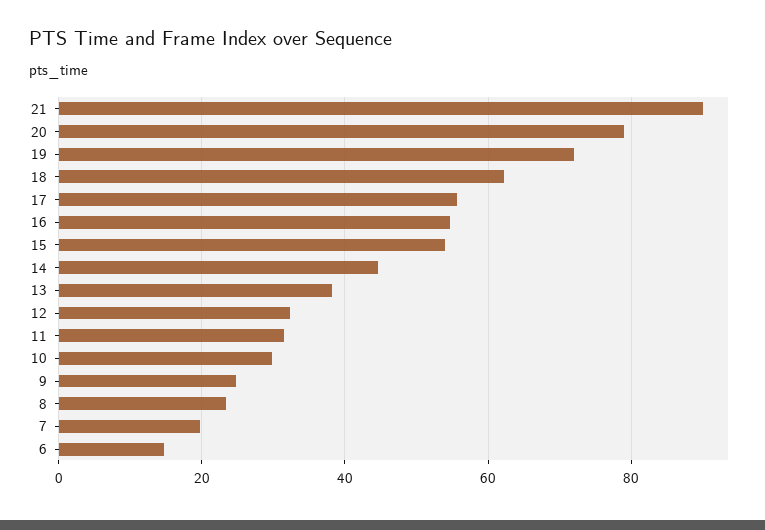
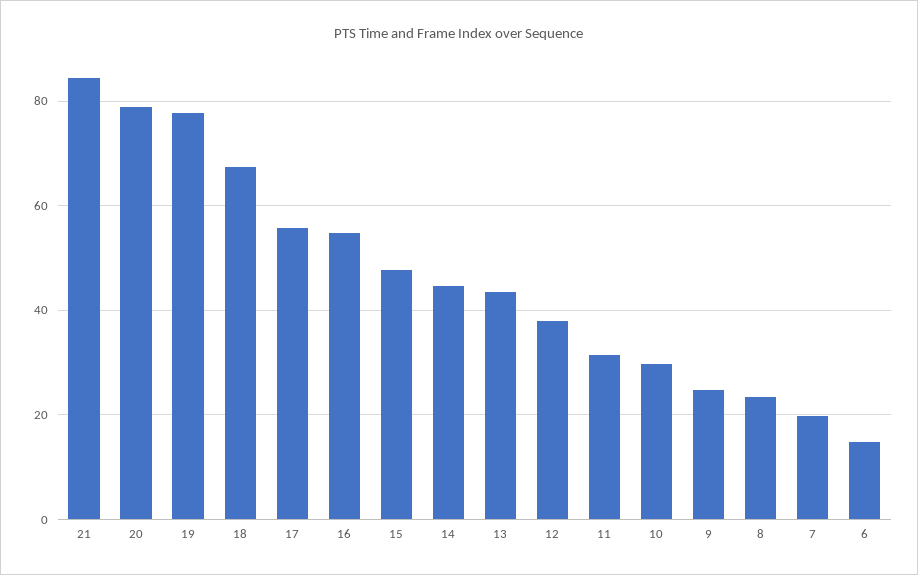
  {
-   "21": 90,
+   "21": 84,
    "20": 78,
-   "19": 72,
+   "19": 78,
-   "18": 62,
+   "18": 68,
    "17": 56,
    "16": 54,
-   "15": 54,
+   "15": 48,
    "14": 44,
-   "13": 38,
+   "13": 44,
-   "12": 32,
+   "12": 38,
    "11": 32,
    "10": 30,
    "9": 24,
    "8": 24,
    "7": 20,
    "6": 14
  }

